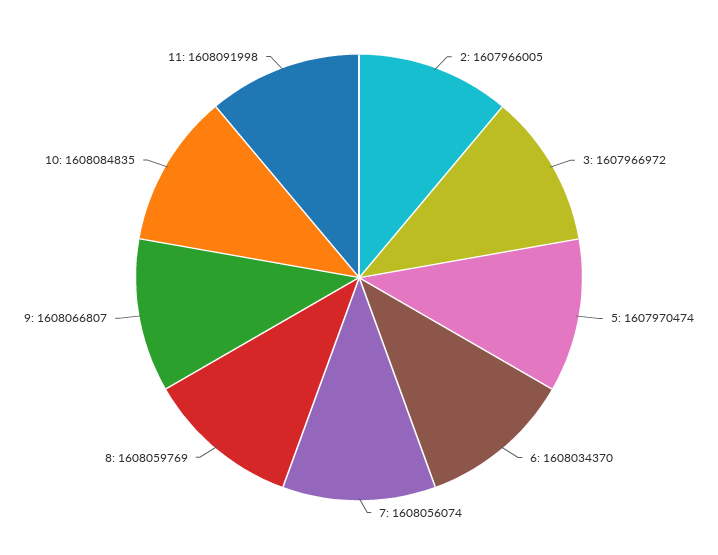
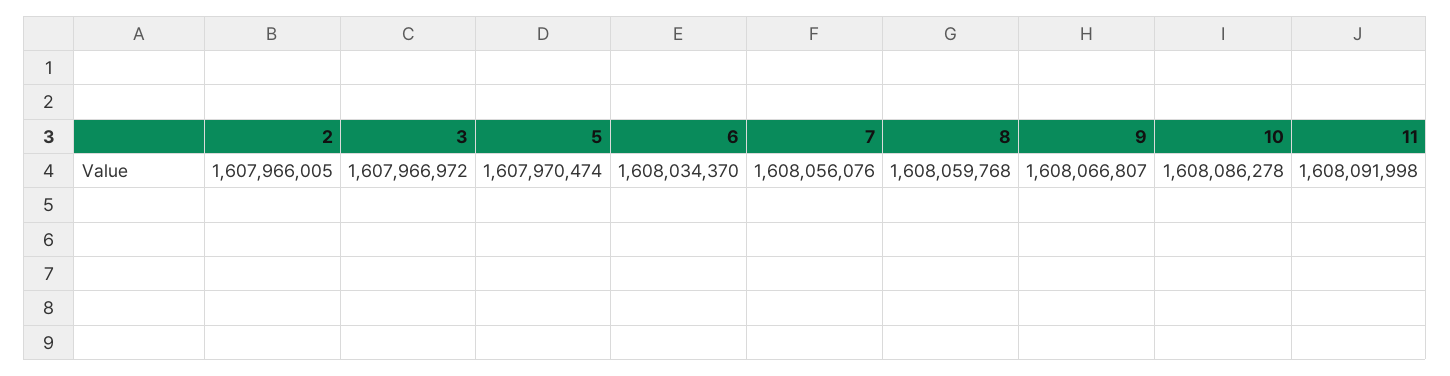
  {
    "2": 1607966005,
    "3": 1607966972,
    "5": 1607970474,
    "6": 1608034370,
-   "7": 1608056074,
+   "7": 1608056076,
-   "8": 1608059769,
+   "8": 1608059768,
    "9": 1608066807,
-   "10": 1608084835,
+   "10": 1608086278,
    "11": 1608091998
  }

